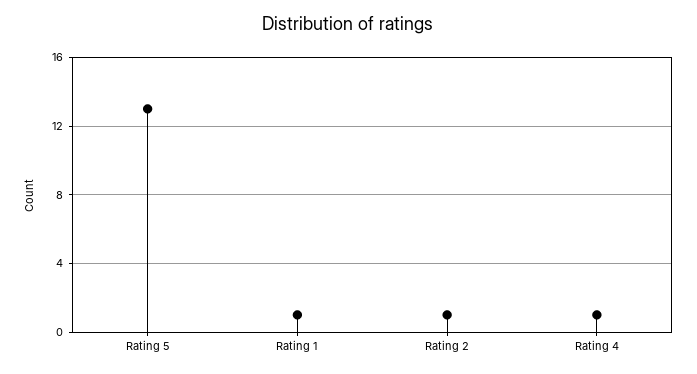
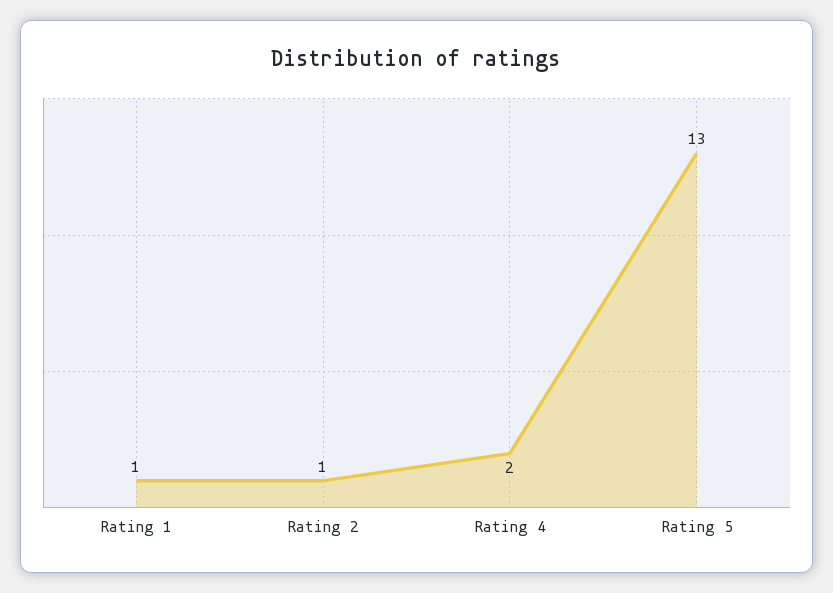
  {
    "Rating 5": 13,
    "Rating 1": 1,
    "Rating 2": 1,
-   "Rating 4": 1
+   "Rating 4": 2
  }

